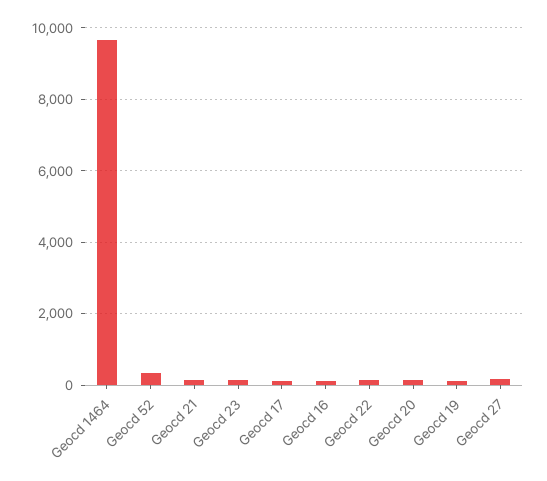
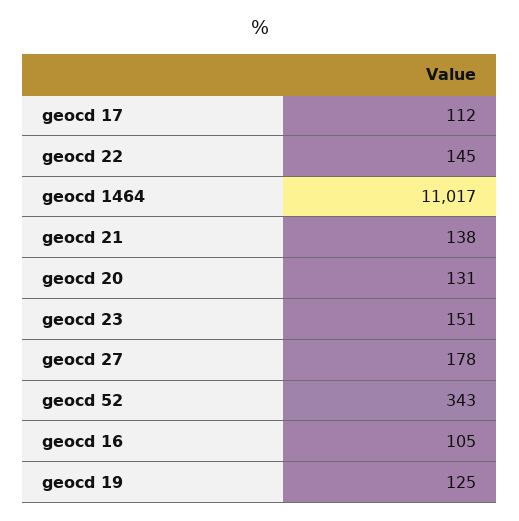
  {
-   "Geocd 1464": 9600,
+   "Geocd 1464": 11017,
    "Geocd 52": 343,
    "Geocd 21": 138,
    "Geocd 23": 151,
    "Geocd 17": 112,
    "Geocd 16": 105,
    "Geocd 22": 145,
    "Geocd 20": 131,
    "Geocd 19": 125,
    "Geocd 27": 178
  }

